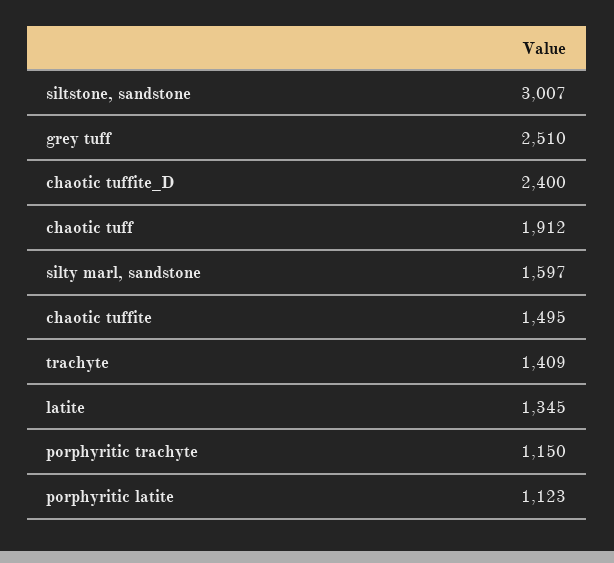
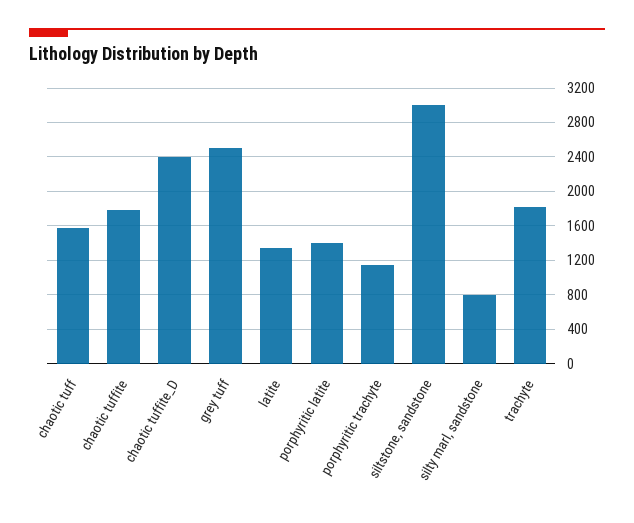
  {
    "siltstone, sandstone": 3007,
    "grey tuff": 2510,
    "chaotic tuffite_D": 2400,
-   "chaotic tuff": 1912,
+   "chaotic tuff": 1600,
-   "silty marl, sandstone": 1597,
+   "silty marl, sandstone": 800,
-   "chaotic tuffite": 1495,
+   "chaotic tuffite": 1800,
-   "trachyte": 1409,
+   "trachyte": 1800,
    "latite": 1345,
    "porphyritic trachyte": 1150,
-   "porphyritic latite": 1123
+   "porphyritic latite": 1400
  }

